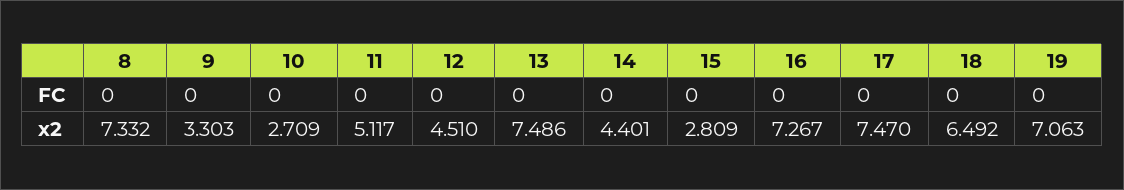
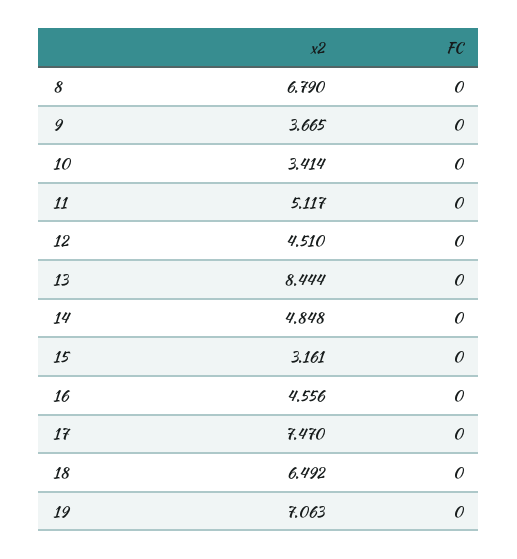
  {
    "8": {
      "FC": 0,
-     "x2": 7.332
+     "x2": 6.79
    },
    "9": {
      "FC": 0,
-     "x2": 3.303
+     "x2": 3.665
    },
    "10": {
      "FC": 0,
-     "x2": 2.709
+     "x2": 3.414
    },
    "11": {
      "FC": 0,
      "x2": 5.117
    },
    "12": {
      "FC": 0,
      "x2": 4.51
    },
    "13": {
      "FC": 0,
-     "x2": 7.486
+     "x2": 8.444
    },
    "14": {
      "FC": 0,
-     "x2": 4.401
+     "x2": 4.848
    },
    "15": {
      "FC": 0,
-     "x2": 2.809
+     "x2": 3.161
    },
    "16": {
      "FC": 0,
-     "x2": 7.267
+     "x2": 4.556
    },
    "17": {
      "FC": 0,
      "x2": 7.47
    },
    "18": {
      "FC": 0,
      "x2": 6.492
    },
    "19": {
      "FC": 0,
      "x2": 7.063
    }
  }

